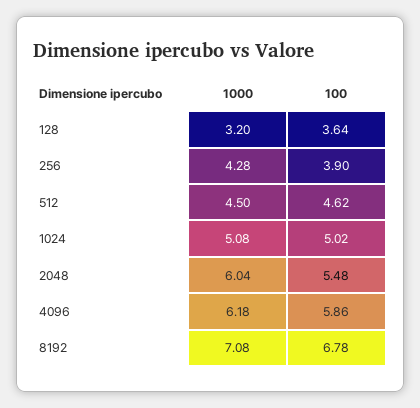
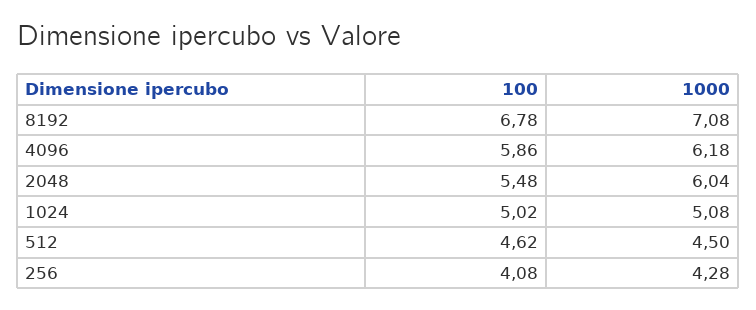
  {
    "1000": {
-     "128": 3.2,
      "256": 4.28,
      "512": 4.5,
      "1024": 5.08,
      "2048": 6.04,
      "4096": 6.18,
      "8192": 7.08
    },
    "100": {
-     "128": 3.64,
-     "256": 3.9,
+     "256": 4.08,
      "512": 4.62,
      "1024": 5.02,
      "2048": 5.48,
      "4096": 5.86,
      "8192": 6.78
    }
  }

